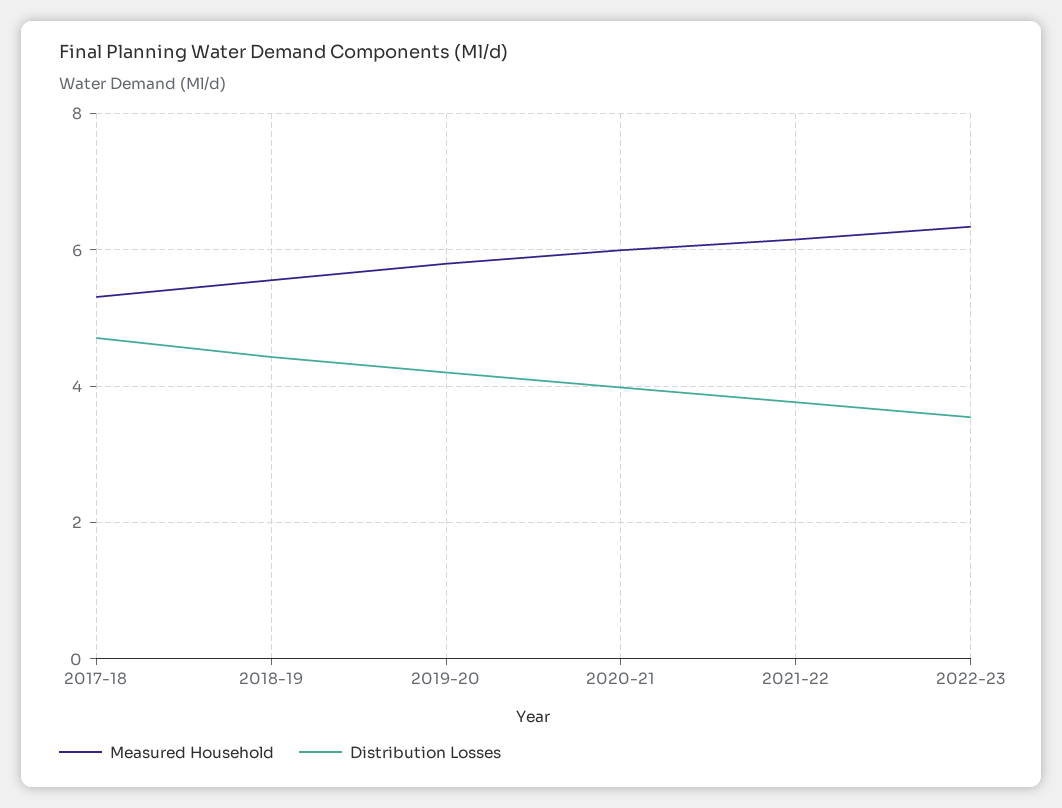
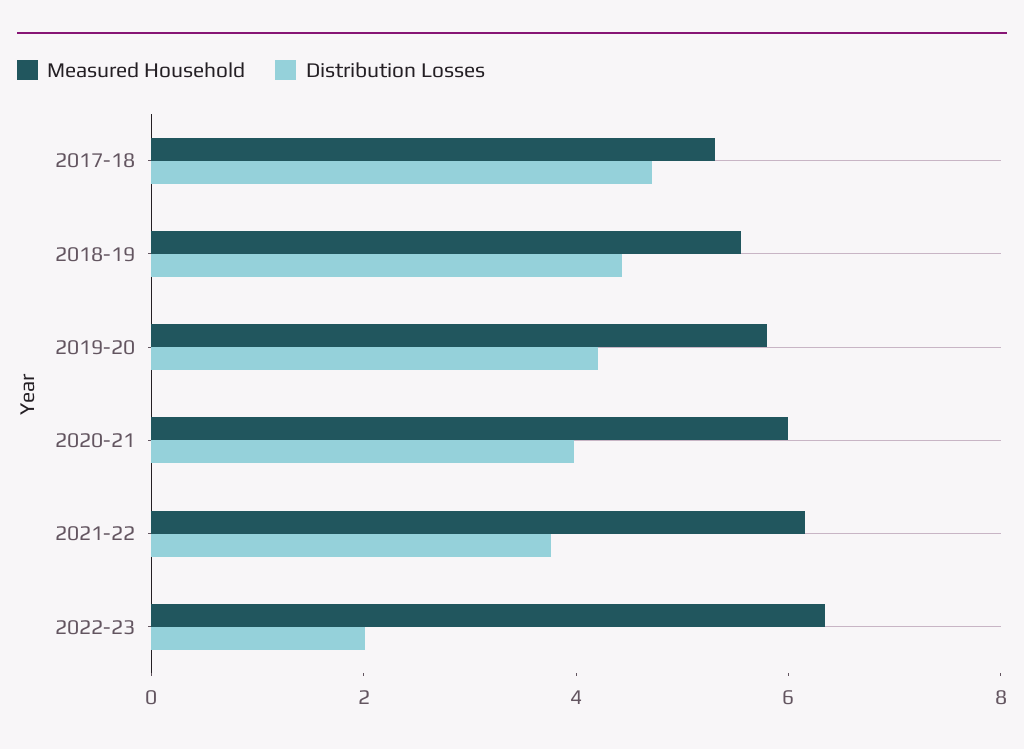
  {
    "Measured Household": {
      "2017-18": 5.4,
      "2018-19": 5.6,
      "2019-20": 5.8,
      "2020-21": 6,
      "2021-22": 6.2,
      "2022-23": 6.4
    },
    "Distribution Losses": {
      "2017-18": 4.8,
      "2018-19": 4.4,
      "2019-20": 4.2,
      "2020-21": 4,
      "2021-22": 3.8,
-     "2022-23": 3.6
+     "2022-23": 2
    }
  }

